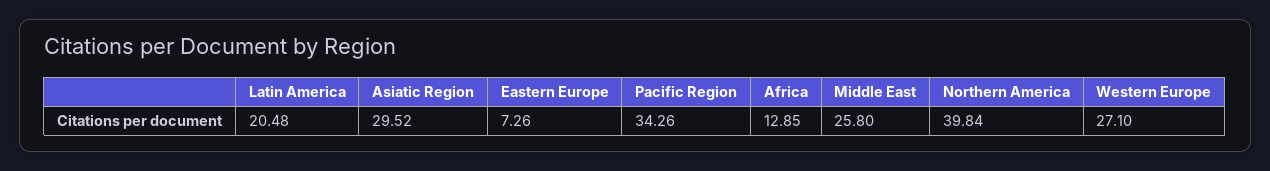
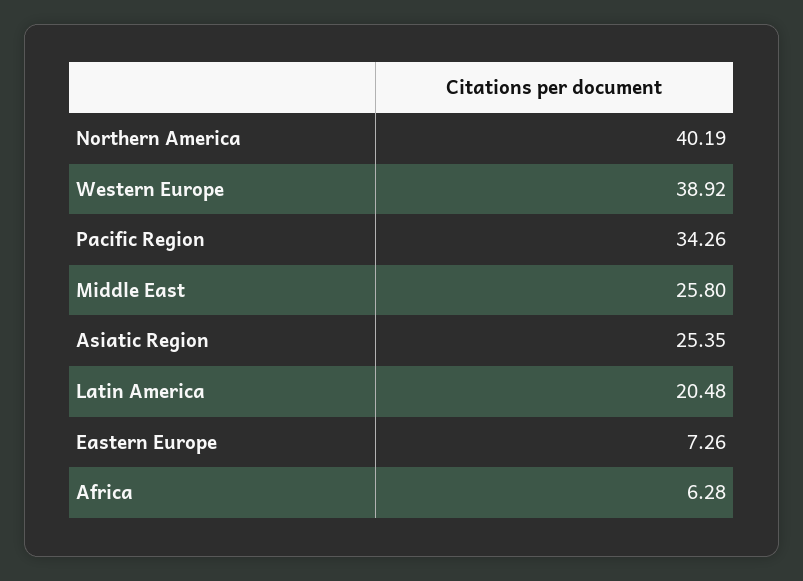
  {
    "Latin America": 20.48,
-   "Asiatic Region": 29.52,
+   "Asiatic Region": 25.35,
    "Eastern Europe": 7.26,
    "Pacific Region": 34.26,
-   "Africa": 12.85,
+   "Africa": 6.28,
    "Middle East": 25.8,
-   "Northern America": 39.84,
+   "Northern America": 40.19,
-   "Western Europe": 27.1
+   "Western Europe": 38.92
  }

